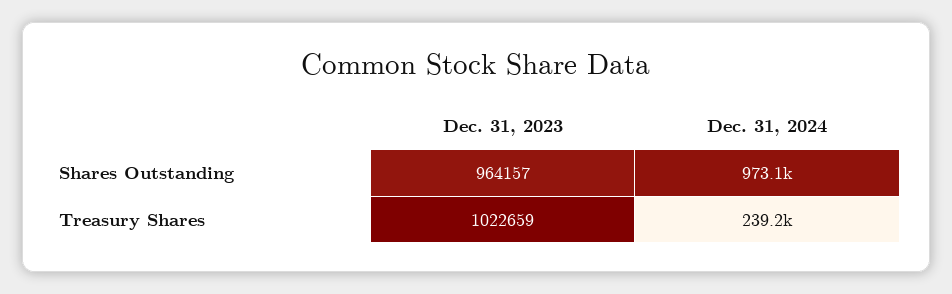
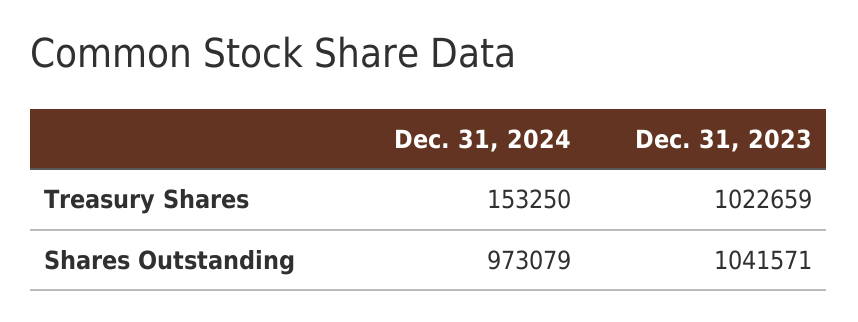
  {
    "Dec. 31, 2023": {
-     "Shares Outstanding": 964157,
+     "Shares Outstanding": 1041571,
      "Treasury Shares": 1022659
    },
    "Dec. 31, 2024": {
      "Shares Outstanding": 973079,
-     "Treasury Shares": 239200
+     "Treasury Shares": 153250
    }
  }

